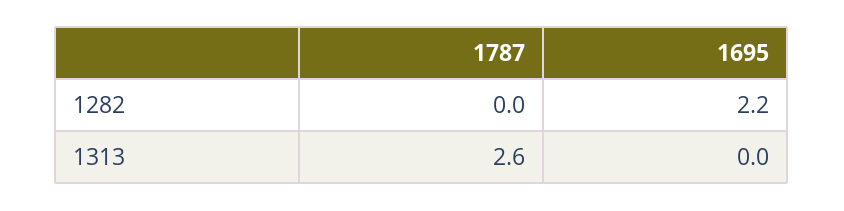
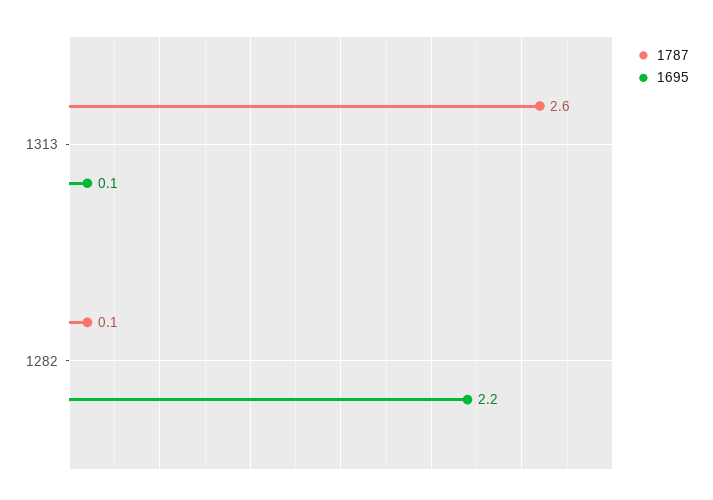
  {
    "1787": {
-     "1282": 0,
+     "1282": 0.1,
      "1313": 2.6
    },
    "1695": {
      "1282": 2.2,
-     "1313": 0
+     "1313": 0.1
    }
  }

